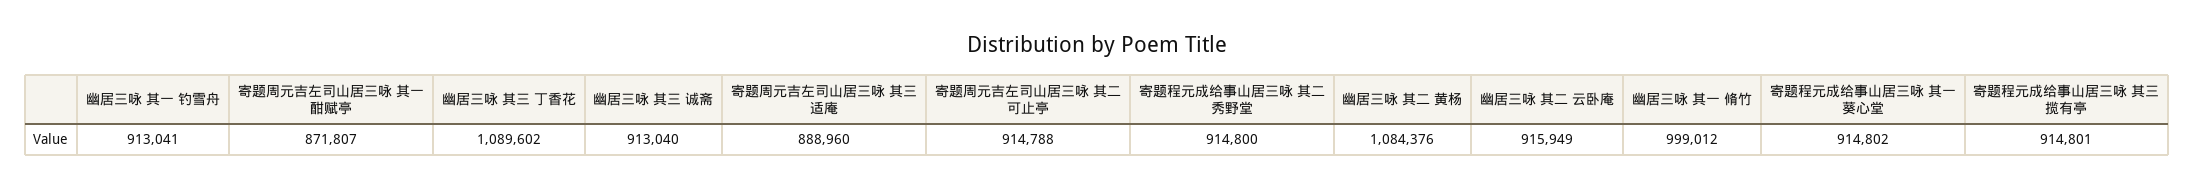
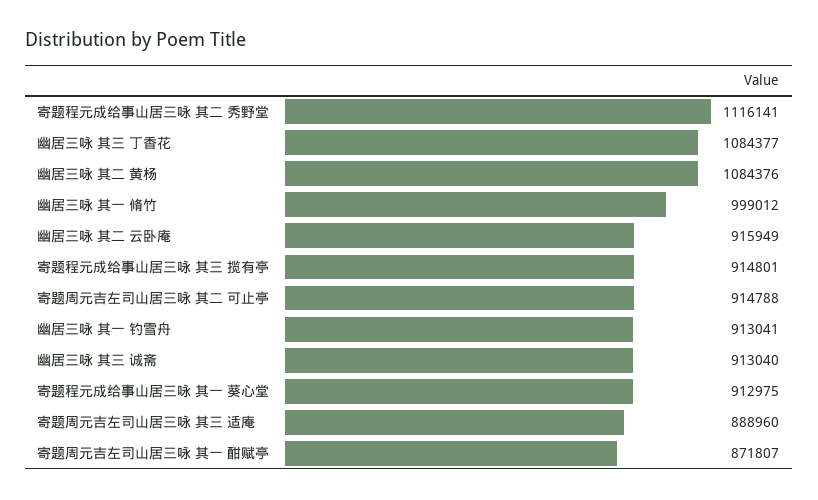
  {
    "幽居三咏 其一 钓雪舟": 913041,
    "寄题周元吉左司山居三咏 其一 酣赋亭": 871807,
-   "幽居三咏 其三 丁香花": 1089602,
+   "幽居三咏 其三 丁香花": 1084377,
    "幽居三咏 其三 诚斋": 913040,
    "寄题周元吉左司山居三咏 其三 适庵": 888960,
    "寄题周元吉左司山居三咏 其二 可止亭": 914788,
-   "寄题程元成给事山居三咏 其二 秀野堂": 914800,
+   "寄题程元成给事山居三咏 其二 秀野堂": 1116141,
    "幽居三咏 其二 黄杨": 1084376,
    "幽居三咏 其二 云卧庵": 915949,
    "幽居三咏 其一 脩竹": 999012,
-   "寄题程元成给事山居三咏 其一 葵心堂": 914802,
+   "寄题程元成给事山居三咏 其一 葵心堂": 912975,
    "寄题程元成给事山居三咏 其三 揽有亭": 914801
  }

